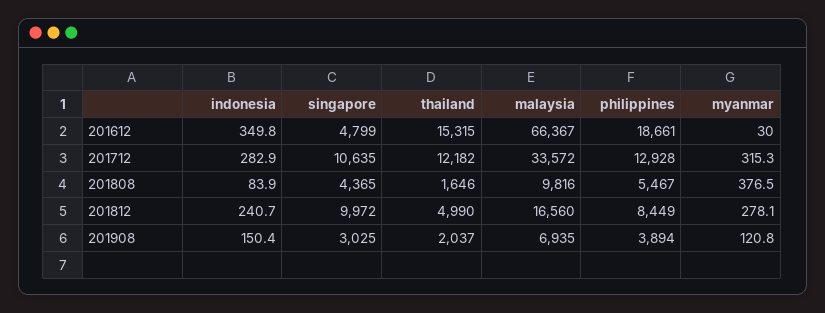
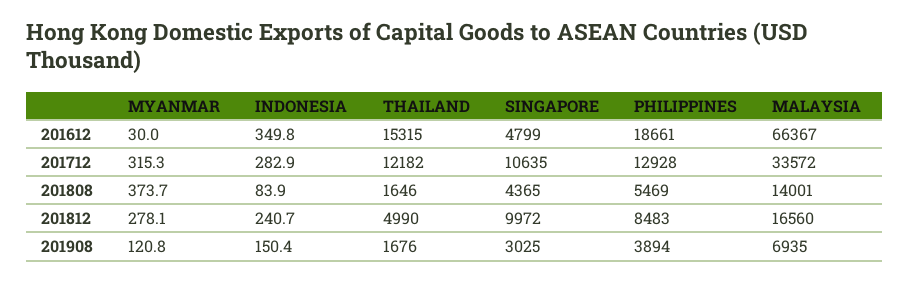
  {
    "indonesia": {
      "201612": 349.8,
      "201712": 282.9,
      "201808": 83.9,
      "201812": 240.7,
      "201908": 150.4
    },
    "singapore": {
      "201612": 4799,
      "201712": 10635,
      "201808": 4365,
      "201812": 9972,
      "201908": 3025
    },
    "thailand": {
      "201612": 15315,
      "201712": 12182,
      "201808": 1646,
      "201812": 4990,
-     "201908": 2037
+     "201908": 1676
    },
    "malaysia": {
      "201612": 66367,
      "201712": 33572,
-     "201808": 9816,
+     "201808": 14001,
      "201812": 16560,
      "201908": 6935
    },
    "philippines": {
      "201612": 18661,
      "201712": 12928,
-     "201808": 5467,
+     "201808": 5469,
-     "201812": 8449,
+     "201812": 8483,
      "201908": 3894
    },
    "myanmar": {
      "201612": 30,
      "201712": 315.3,
-     "201808": 376.5,
+     "201808": 373.7,
      "201812": 278.1,
      "201908": 120.8
    }
  }

